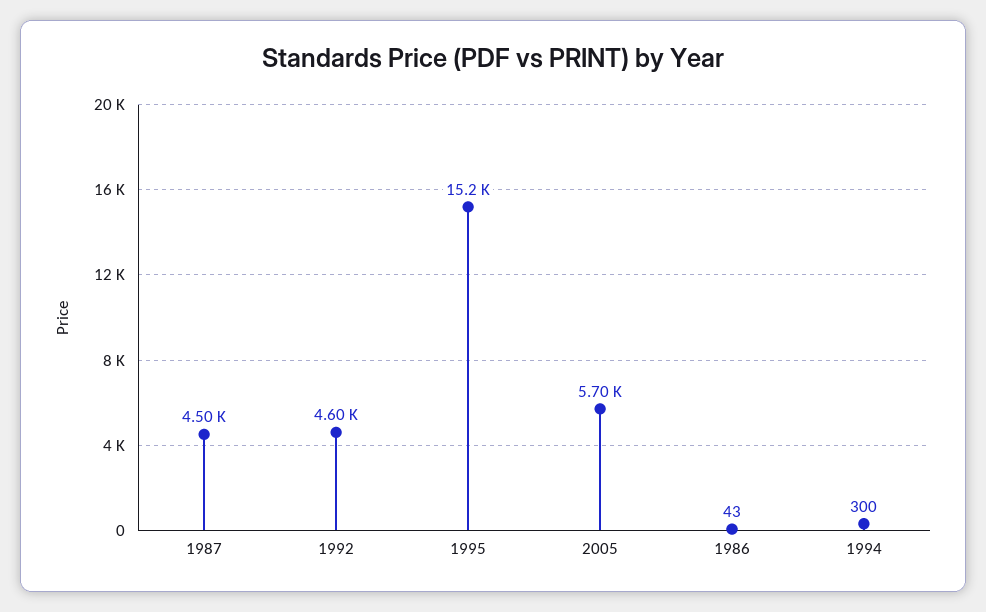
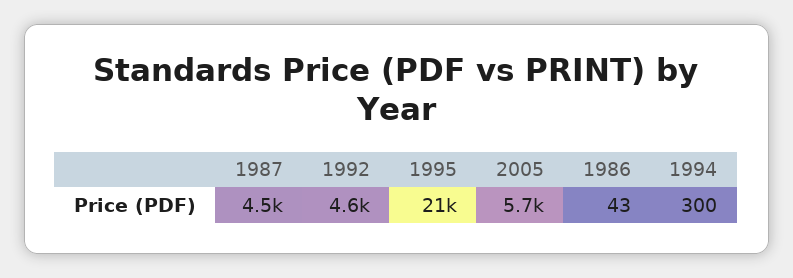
  {
    "1987": 4500,
    "1992": 4600,
-   "1995": 15200,
+   "1995": 21000,
    "2005": 5700,
    "1986": 43,
    "1994": 300
  }

